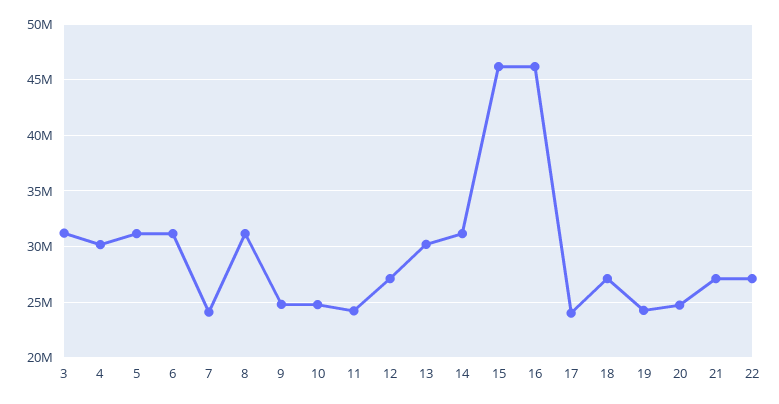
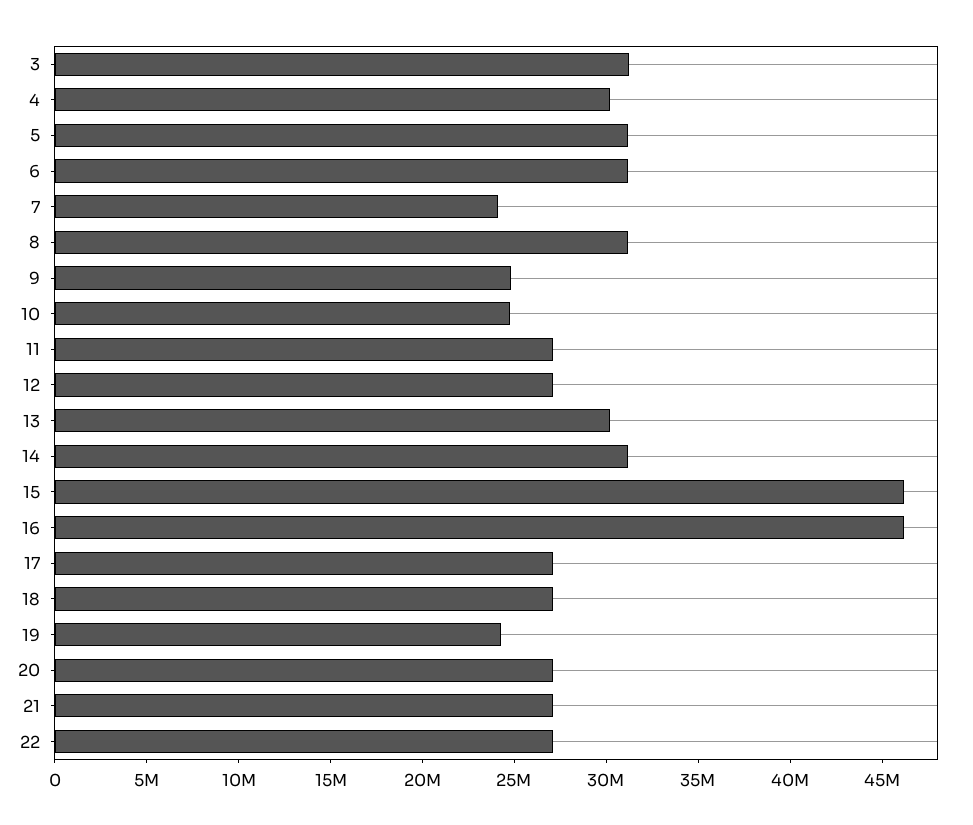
  {
    "3": 31000000,
    "4": 30000000,
    "5": 31000000,
    "6": 31000000,
    "7": 24000000,
    "8": 31000000,
    "9": 25000000,
    "10": 25000000,
-   "11": 24000000,
+   "11": 27000000,
    "12": 27000000,
    "13": 30000000,
    "14": 31000000,
    "15": 46000000,
    "16": 46000000,
-   "17": 24000000,
+   "17": 27000000,
    "18": 27000000,
    "19": 24000000,
-   "20": 25000000,
+   "20": 27000000,
    "21": 27000000,
    "22": 27000000
  }

